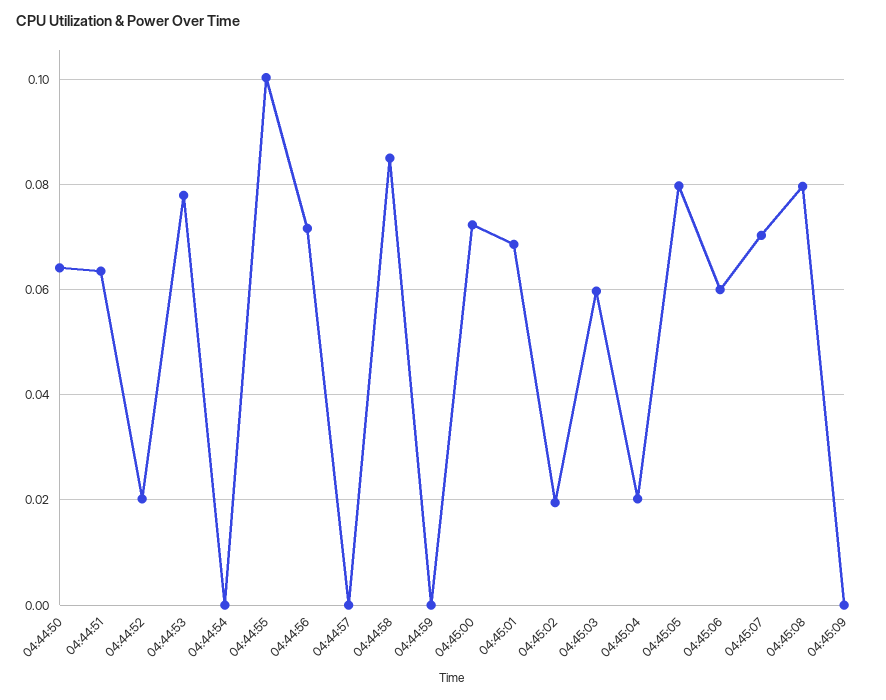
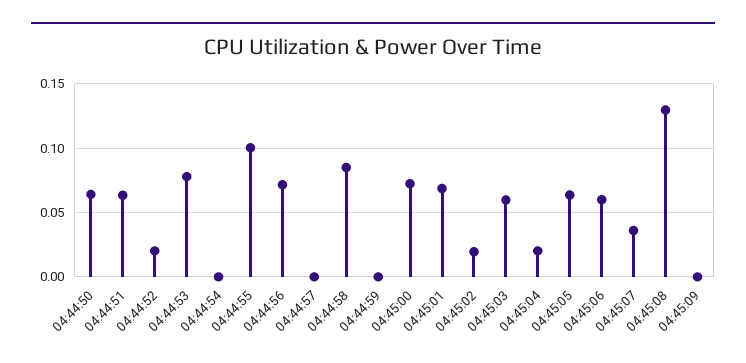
  {
    "04:44:50": 0.064,
    "04:44:51": 0.064,
    "04:44:52": 0.02,
    "04:44:53": 0.078,
    "04:44:54": 0,
    "04:44:55": 0.1,
    "04:44:56": 0.072,
    "04:44:57": 0,
    "04:44:58": 0.086,
    "04:44:59": 0,
    "04:45:00": 0.072,
    "04:45:01": 0.068,
    "04:45:02": 0.02,
    "04:45:03": 0.06,
    "04:45:04": 0.02,
-   "04:45:05": 0.08,
+   "04:45:05": 0.065,
    "04:45:06": 0.06,
-   "04:45:07": 0.07,
+   "04:45:07": 0.035,
-   "04:45:08": 0.08,
+   "04:45:08": 0.13,
    "04:45:09": 0
  }

